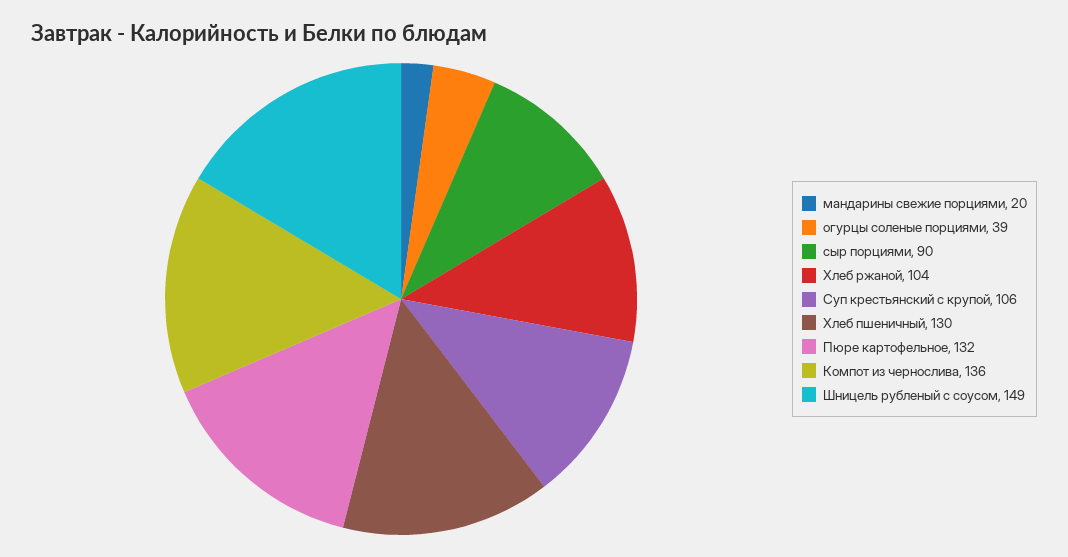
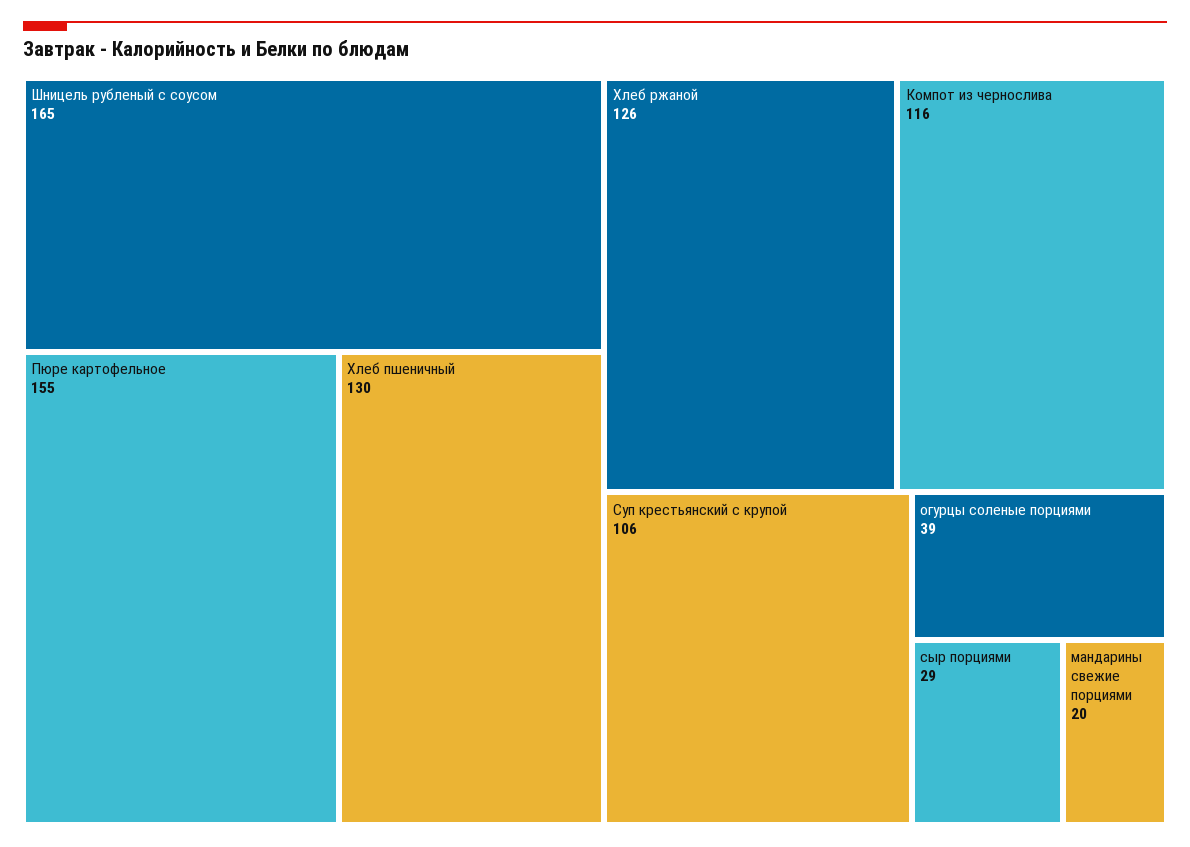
  {
    "мандарины свежие порциями": 20,
    "огурцы соленые порциями": 39,
-   "сыр порциями": 90,
+   "сыр порциями": 29,
-   "Хлеб ржаной": 104,
+   "Хлеб ржаной": 126,
    "Суп крестьянский с крупой": 106,
    "Хлеб пшеничный": 130,
-   "Пюре картофельное": 132,
+   "Пюре картофельное": 155,
-   "Компот из чернослива": 136,
+   "Компот из чернослива": 116,
-   "Шницель рубленый с соусом": 149
+   "Шницель рубленый с соусом": 165
  }

